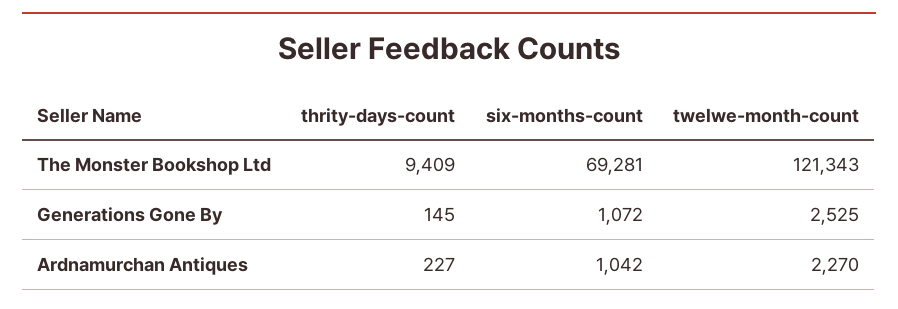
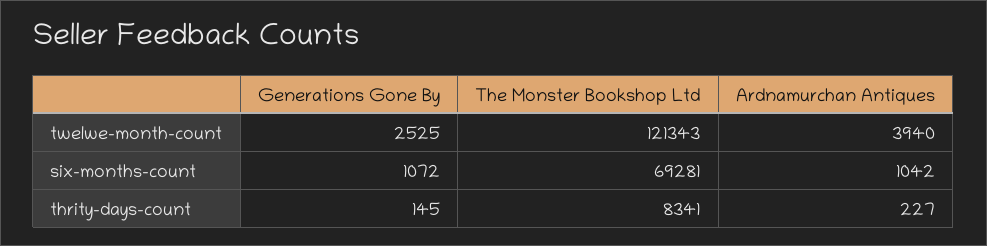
  {
    "thrity-days-count": {
-     "The Monster Bookshop Ltd": 9409,
+     "The Monster Bookshop Ltd": 8341,
      "Generations Gone By": 145,
      "Ardnamurchan Antiques": 227
    },
    "six-months-count": {
      "The Monster Bookshop Ltd": 69281,
      "Generations Gone By": 1072,
      "Ardnamurchan Antiques": 1042
    },
    "twelwe-month-count": {
      "The Monster Bookshop Ltd": 121343,
      "Generations Gone By": 2525,
-     "Ardnamurchan Antiques": 2270
+     "Ardnamurchan Antiques": 3940
    }
  }

